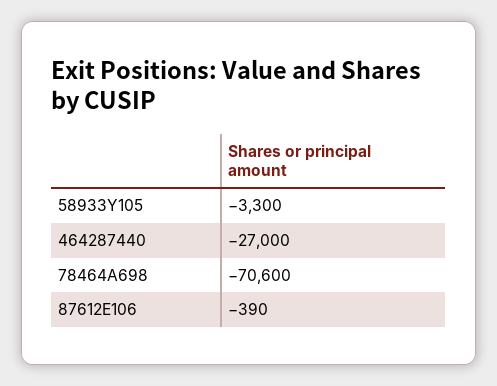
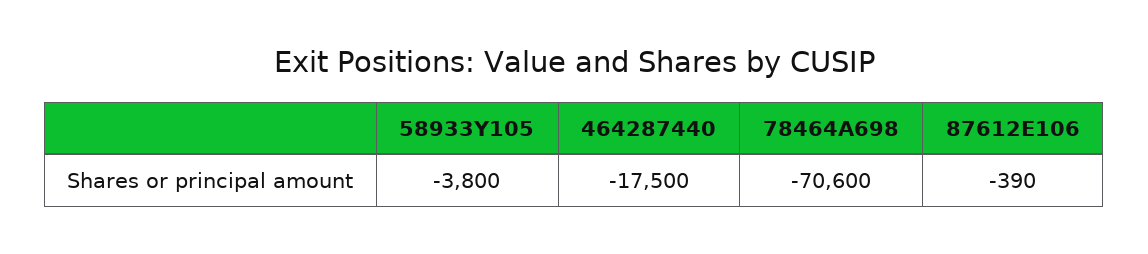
  {
-   "58933Y105": -3300,
+   "58933Y105": -3800,
-   "464287440": -27000,
+   "464287440": -17500,
    "78464A698": -70600,
    "87612E106": -390
  }

